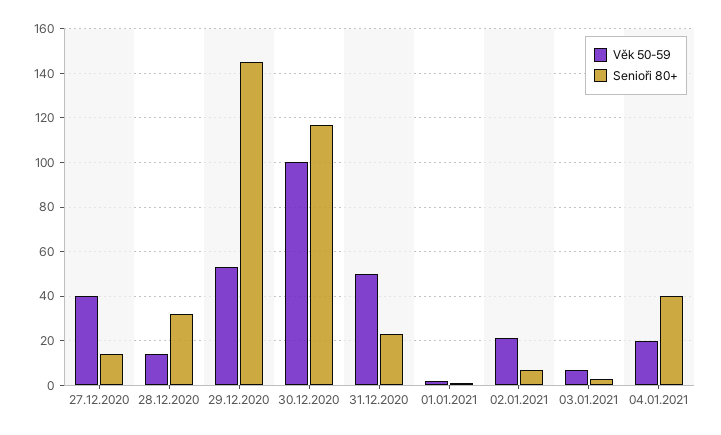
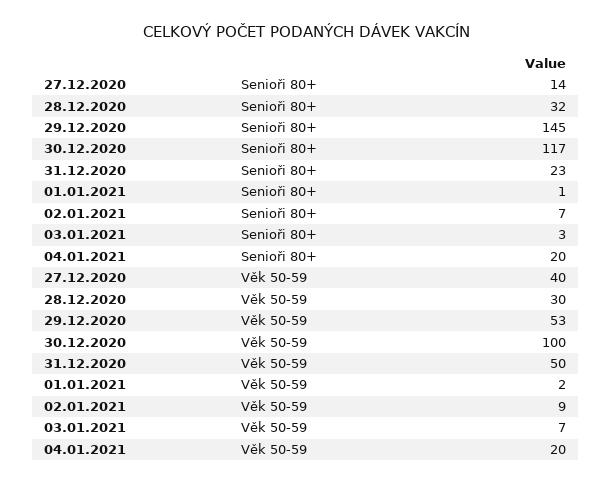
  {
    "Věk 50-59": {
      "27.12.2020": 40,
-     "28.12.2020": 15,
+     "28.12.2020": 30,
      "29.12.2020": 53,
      "30.12.2020": 100,
      "31.12.2020": 50,
      "01.01.2021": 2,
-     "02.01.2021": 20,
+     "02.01.2021": 9,
      "03.01.2021": 7,
      "04.01.2021": 20
    },
    "Senioři 80+": {
      "27.12.2020": 14,
      "28.12.2020": 32,
      "29.12.2020": 145,
      "30.12.2020": 117,
      "31.12.2020": 23,
      "01.01.2021": 1,
      "02.01.2021": 7,
      "03.01.2021": 3,
-     "04.01.2021": 40
+     "04.01.2021": 20
    }
  }

